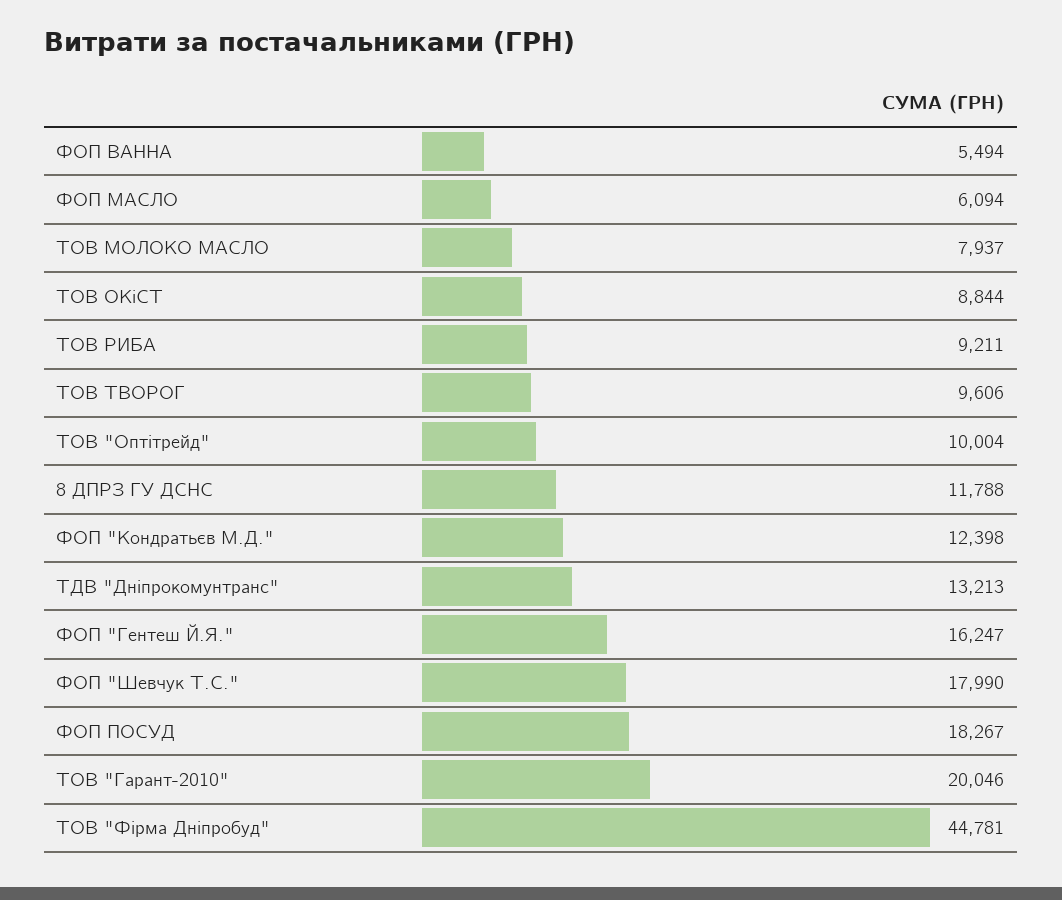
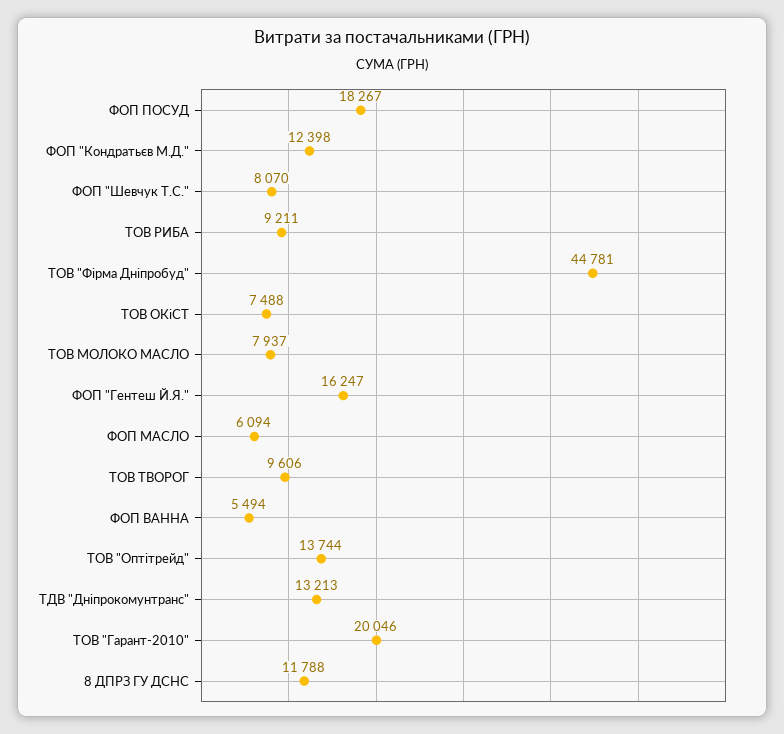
  {
    "ФОП ВАННА": 5494,
    "ФОП МАСЛО": 6094,
    "ТОВ МОЛОКО МАСЛО": 7937,
-   "ТОВ ОКіСТ": 8844,
+   "ТОВ ОКіСТ": 7488,
    "ТОВ РИБА": 9211,
    "ТОВ ТВОРОГ": 9606,
-   "ТОВ \"Оптітрейд\"": 10004,
+   "ТОВ \"Оптітрейд\"": 13744,
    "8 ДПРЗ ГУ ДСНС": 11788,
    "ФОП \"Кондратьєв М.Д.\"": 12398,
    "ТДВ \"Дніпрокомунтранс\"": 13213,
    "ФОП \"Гентеш Й.Я.\"": 16247,
-   "ФОП \"Шевчук Т.С.\"": 17990,
+   "ФОП \"Шевчук Т.С.\"": 8070,
    "ФОП ПОСУД": 18267,
    "ТОВ \"Гарант-2010\"": 20046,
    "ТОВ \"Фірма Дніпробуд\"": 44781
  }

